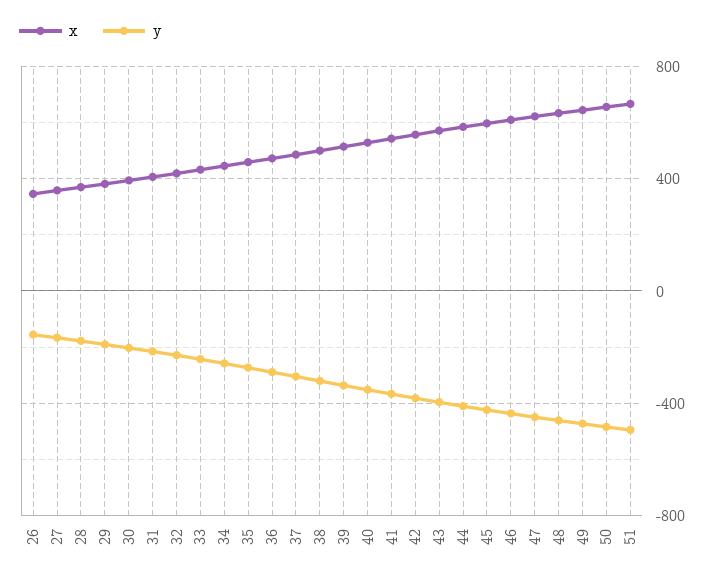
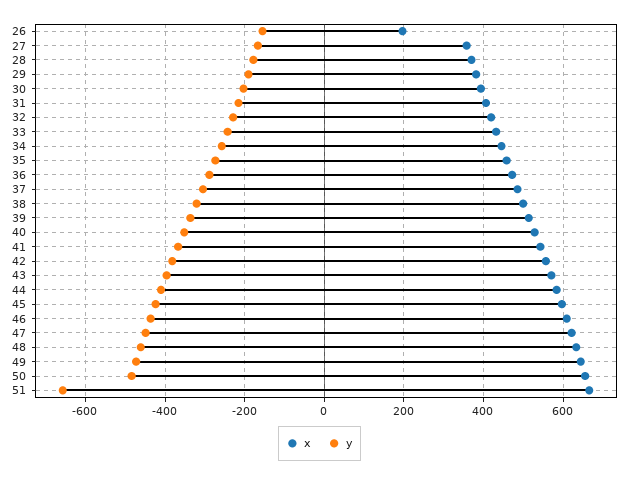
  {
    "x": {
-     "26": 350,
+     "26": 200,
      "27": 360,
      "28": 380,
      "29": 380,
      "30": 400,
      "31": 400,
      "32": 420,
      "33": 440,
      "34": 440,
      "35": 460,
      "36": 480,
      "37": 480,
      "38": 500,
      "39": 520,
      "40": 520,
      "41": 540,
      "42": 560,
      "43": 580,
      "44": 580,
      "45": 600,
      "46": 600,
      "47": 620,
      "48": 640,
      "49": 640,
      "50": 660,
      "51": 660
    },
    "y": {
      "26": -160,
      "27": -160,
      "28": -180,
      "29": -200,
      "30": -200,
      "31": -220,
      "32": -220,
      "33": -240,
      "34": -260,
      "35": -280,
      "36": -280,
      "37": -300,
      "38": -320,
      "39": -340,
      "40": -360,
      "41": -360,
      "42": -380,
      "43": -400,
      "44": -420,
      "45": -420,
      "46": -440,
      "47": -440,
      "48": -460,
      "49": -480,
      "50": -480,
-     "51": -500
+     "51": -660
    }
  }

